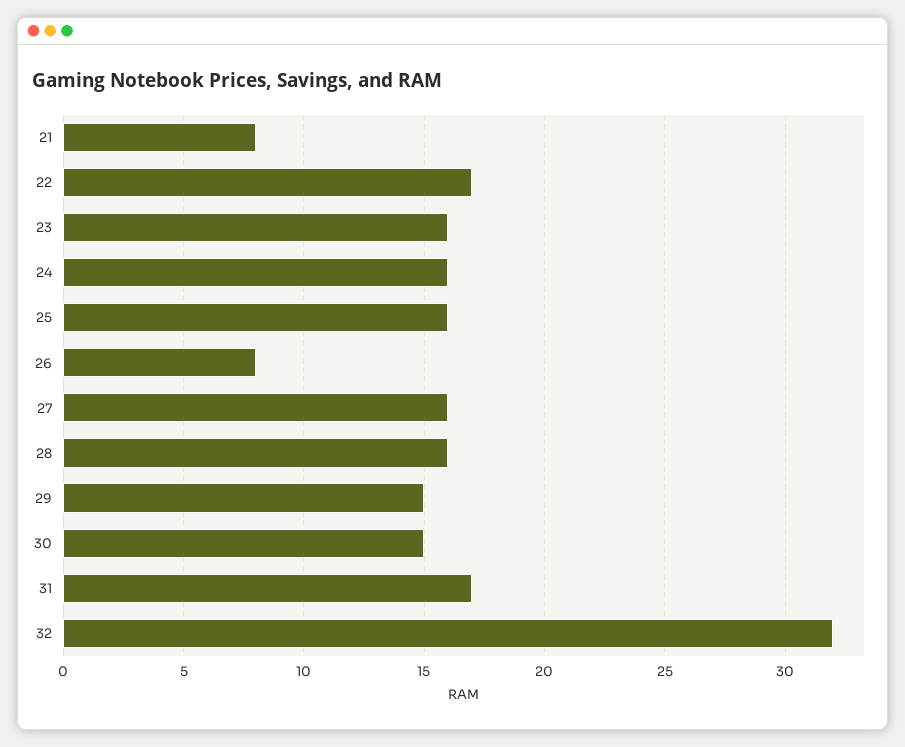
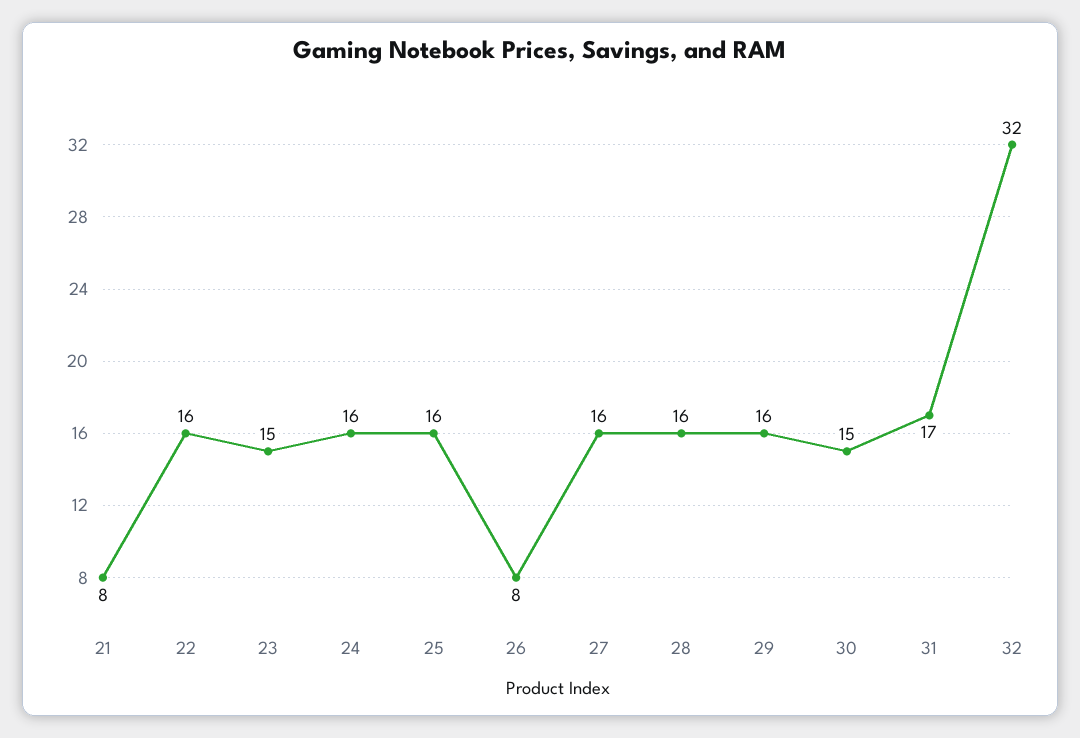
  {
    "21": 8,
-   "22": 17,
+   "22": 16,
-   "23": 16,
+   "23": 15,
    "24": 16,
    "25": 16,
    "26": 8,
    "27": 16,
    "28": 16,
-   "29": 15,
+   "29": 16,
    "30": 15,
    "31": 17,
    "32": 32
  }

